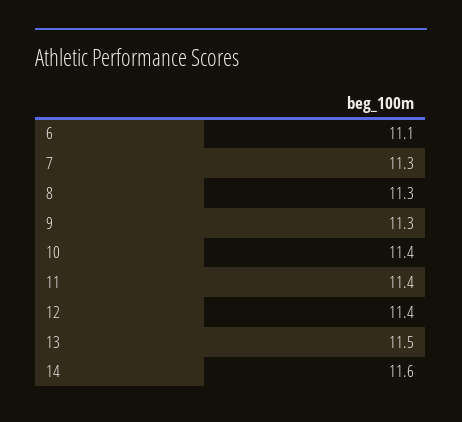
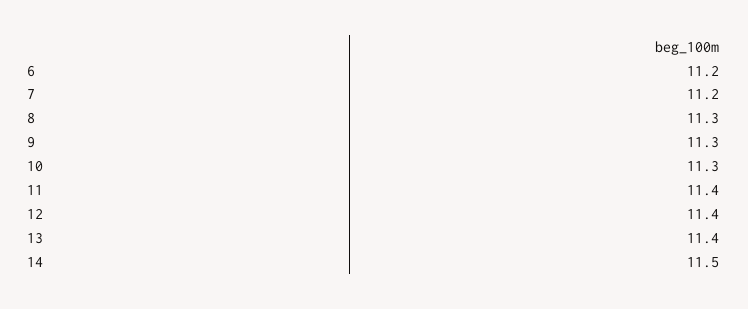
  {
-   "6": 11.1,
+   "6": 11.2,
-   "7": 11.3,
+   "7": 11.2,
    "8": 11.3,
    "9": 11.3,
-   "10": 11.4,
+   "10": 11.3,
    "11": 11.4,
    "12": 11.4,
-   "13": 11.5,
+   "13": 11.4,
-   "14": 11.6
+   "14": 11.5
  }

